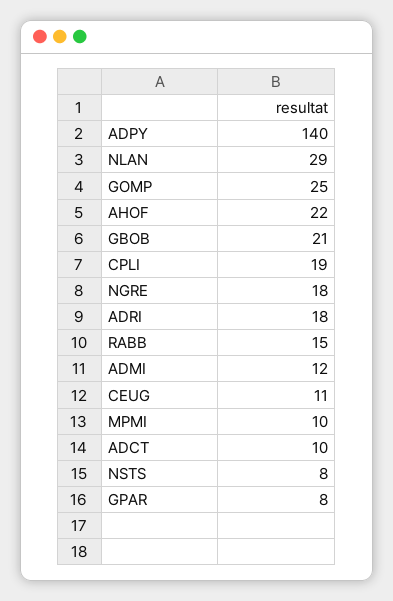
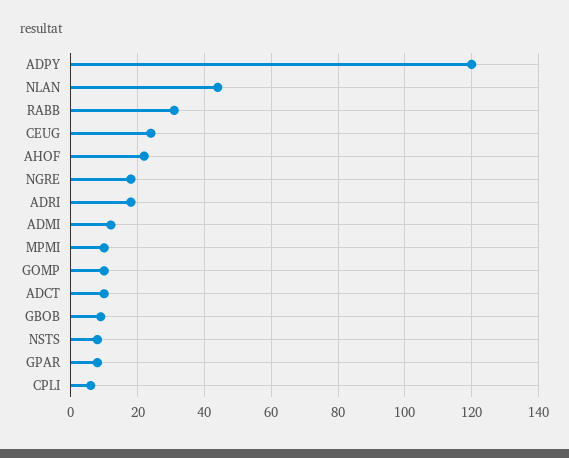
  {
-   "ADPY": 140,
+   "ADPY": 120,
-   "NLAN": 29,
+   "NLAN": 45,
-   "GOMP": 25,
+   "GOMP": 10,
    "AHOF": 22,
-   "GBOB": 21,
+   "GBOB": 10,
-   "CPLI": 19,
+   "CPLI": 5,
    "NGRE": 18,
    "ADRI": 18,
-   "RABB": 15,
+   "RABB": 30,
    "ADMI": 12,
-   "CEUG": 11,
+   "CEUG": 25,
    "MPMI": 10,
    "ADCT": 10,
    "NSTS": 8,
    "GPAR": 8
  }

